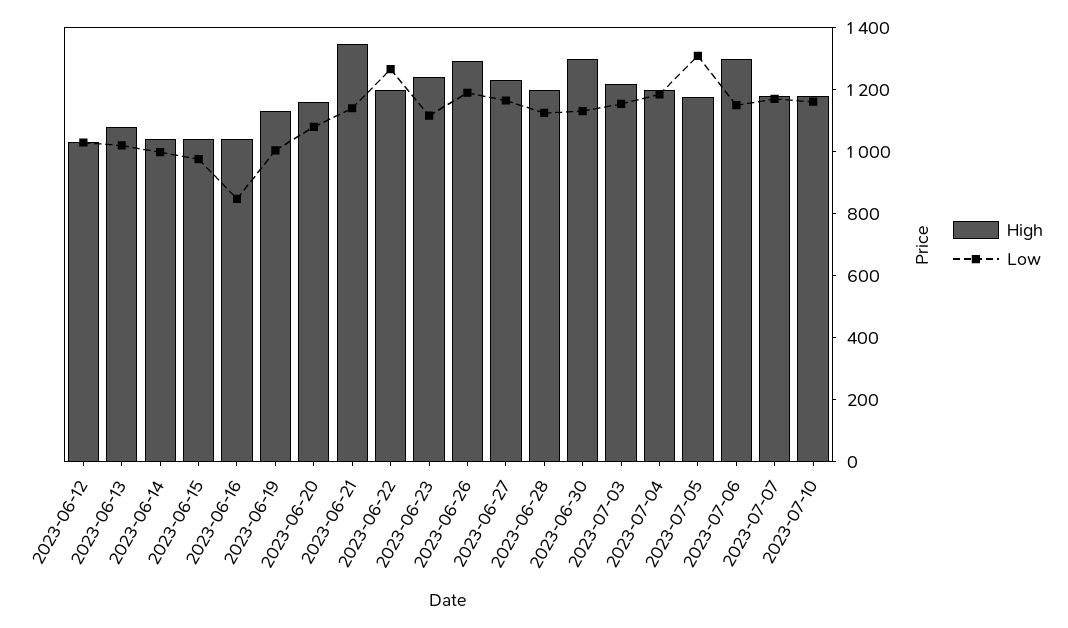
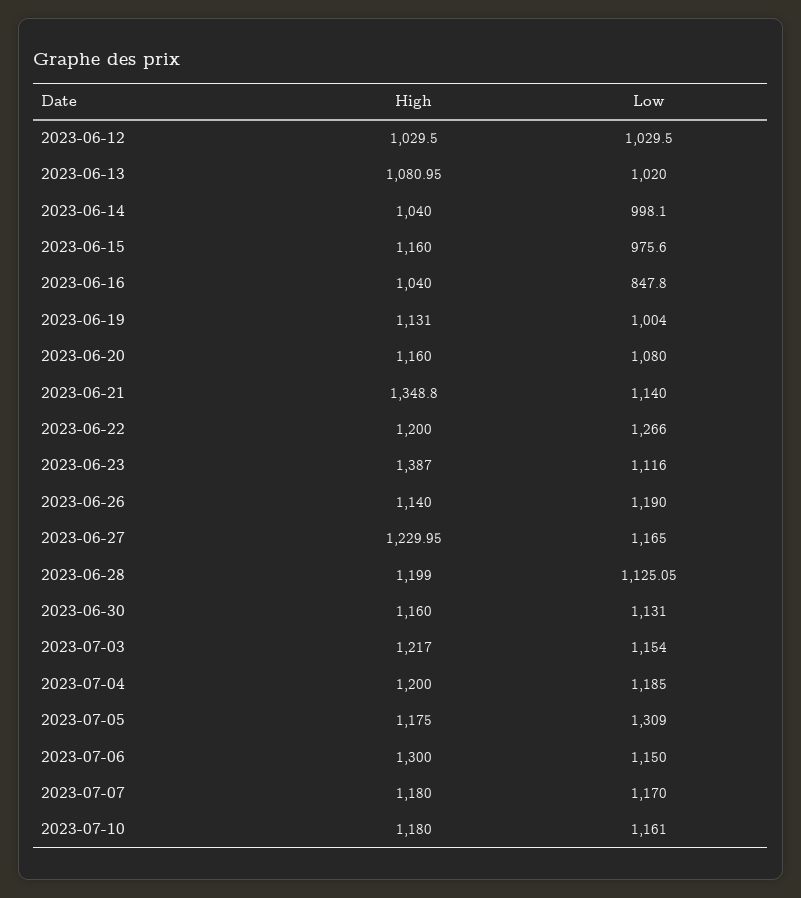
  {
    "High": {
      "2023-06-12": 1029.5,
      "2023-06-13": 1080.95,
      "2023-06-14": 1040,
-     "2023-06-15": 1050,
+     "2023-06-15": 1160,
      "2023-06-16": 1040,
      "2023-06-19": 1131,
      "2023-06-20": 1160,
      "2023-06-21": 1348.8,
      "2023-06-22": 1200,
-     "2023-06-23": 1250,
+     "2023-06-23": 1387,
-     "2023-06-26": 1300,
+     "2023-06-26": 1140,
      "2023-06-27": 1229.95,
      "2023-06-28": 1199,
-     "2023-06-30": 1300,
+     "2023-06-30": 1160,
      "2023-07-03": 1217,
      "2023-07-04": 1200,
      "2023-07-05": 1175,
      "2023-07-06": 1300,
      "2023-07-07": 1180,
      "2023-07-10": 1180
    },
    "Low": {
      "2023-06-12": 1029.5,
      "2023-06-13": 1020,
      "2023-06-14": 998.1,
      "2023-06-15": 975.6,
      "2023-06-16": 847.8,
      "2023-06-19": 1004,
      "2023-06-20": 1080,
      "2023-06-21": 1140,
      "2023-06-22": 1266,
      "2023-06-23": 1116,
      "2023-06-26": 1190,
      "2023-06-27": 1165,
      "2023-06-28": 1125.05,
      "2023-06-30": 1131,
      "2023-07-03": 1154,
      "2023-07-04": 1185,
      "2023-07-05": 1309,
      "2023-07-06": 1150,
      "2023-07-07": 1170,
      "2023-07-10": 1161
    }
  }

